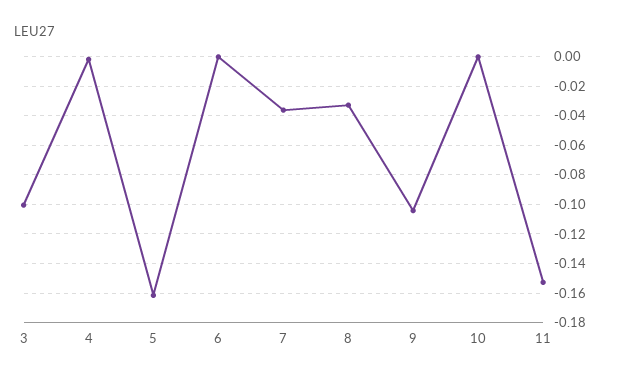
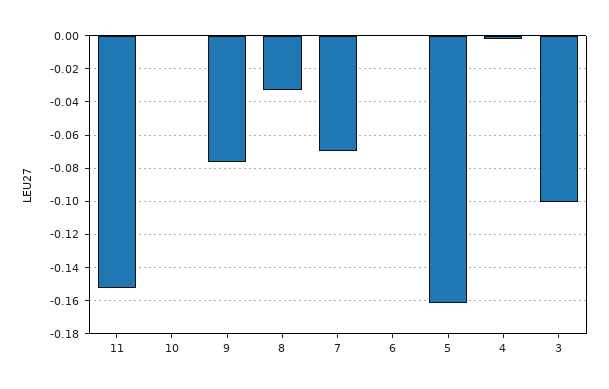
  {
    "3": -0.1,
    "4": 0,
    "5": -0.16,
    "6": 0,
-   "7": -0.035,
+   "7": -0.07,
    "8": -0.035,
-   "9": -0.105,
+   "9": -0.075,
    "10": 0,
    "11": -0.155
  }

